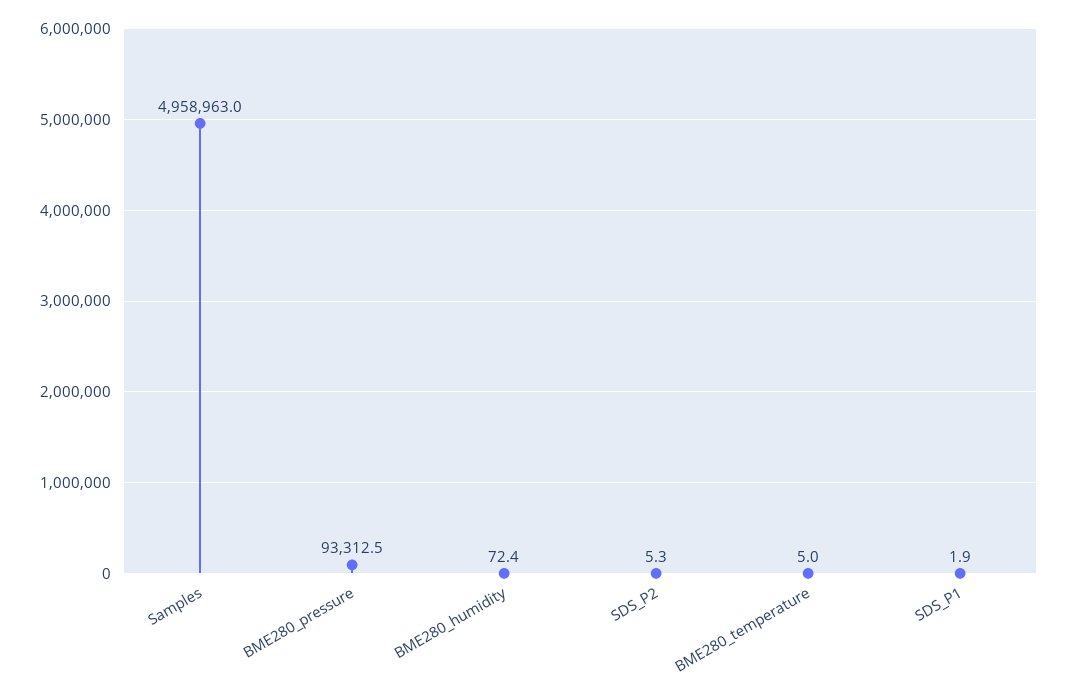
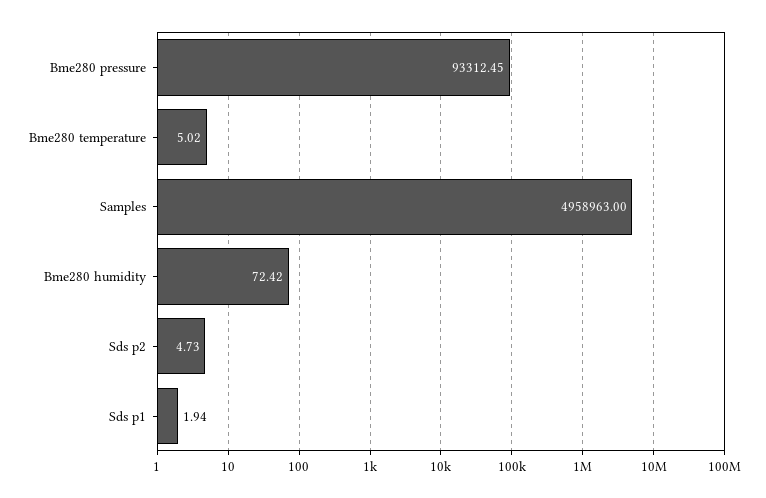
  {
    "Samples": 4958963,
    "BME280_pressure": 93312.45,
    "BME280_humidity": 72.42,
-   "SDS_P2": 5.3,
+   "SDS_P2": 4.73,
    "BME280_temperature": 5.02,
    "SDS_P1": 1.94
  }

